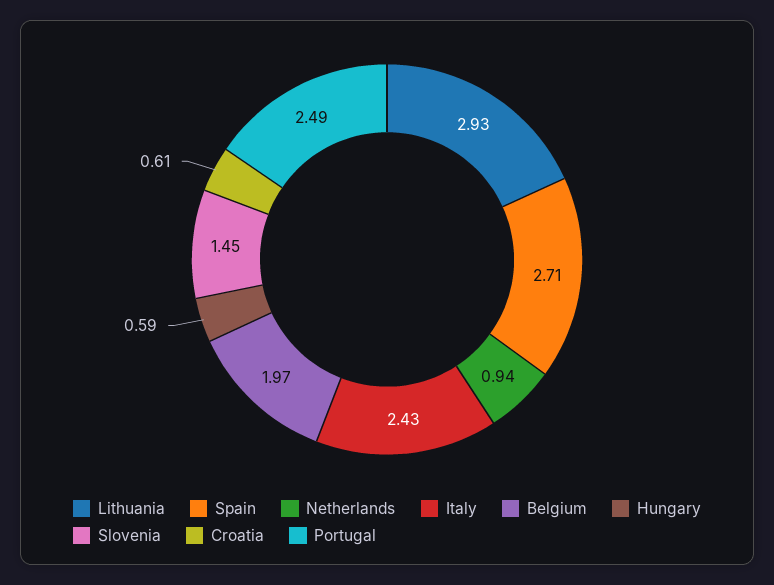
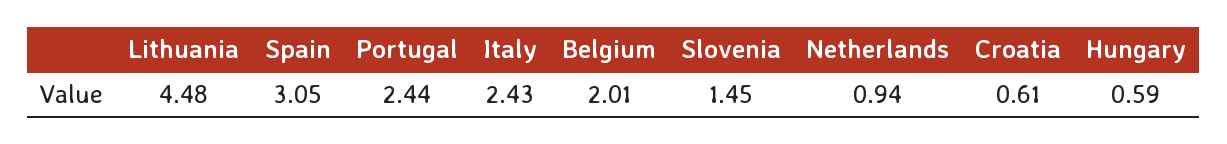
  {
-   "Lithuania": 2.93,
+   "Lithuania": 4.48,
-   "Spain": 2.71,
+   "Spain": 3.05,
    "Netherlands": 0.94,
    "Italy": 2.43,
-   "Belgium": 1.97,
+   "Belgium": 2.01,
    "Hungary": 0.59,
    "Slovenia": 1.45,
    "Croatia": 0.61,
-   "Portugal": 2.49
+   "Portugal": 2.44
  }

